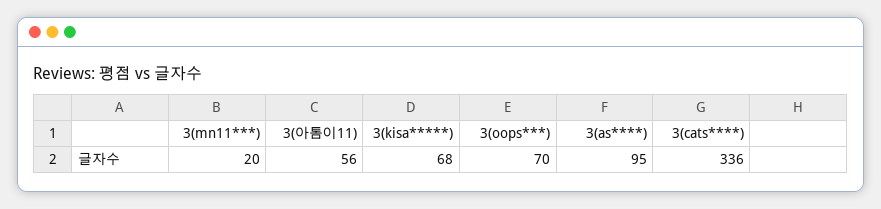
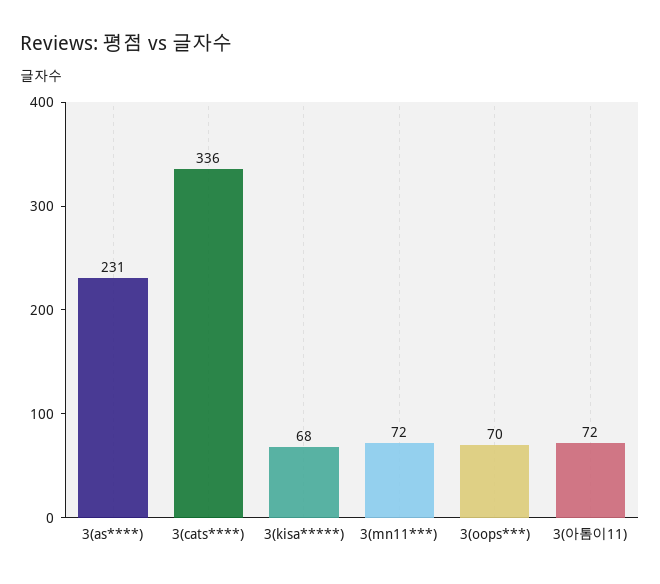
  {
-   "3(mn11***)": 20,
+   "3(mn11***)": 72,
-   "3(아톰이11)": 56,
+   "3(아톰이11)": 72,
    "3(kisa*****)": 68,
    "3(oops***)": 70,
-   "3(as****)": 95,
+   "3(as****)": 231,
    "3(cats****)": 336
  }

